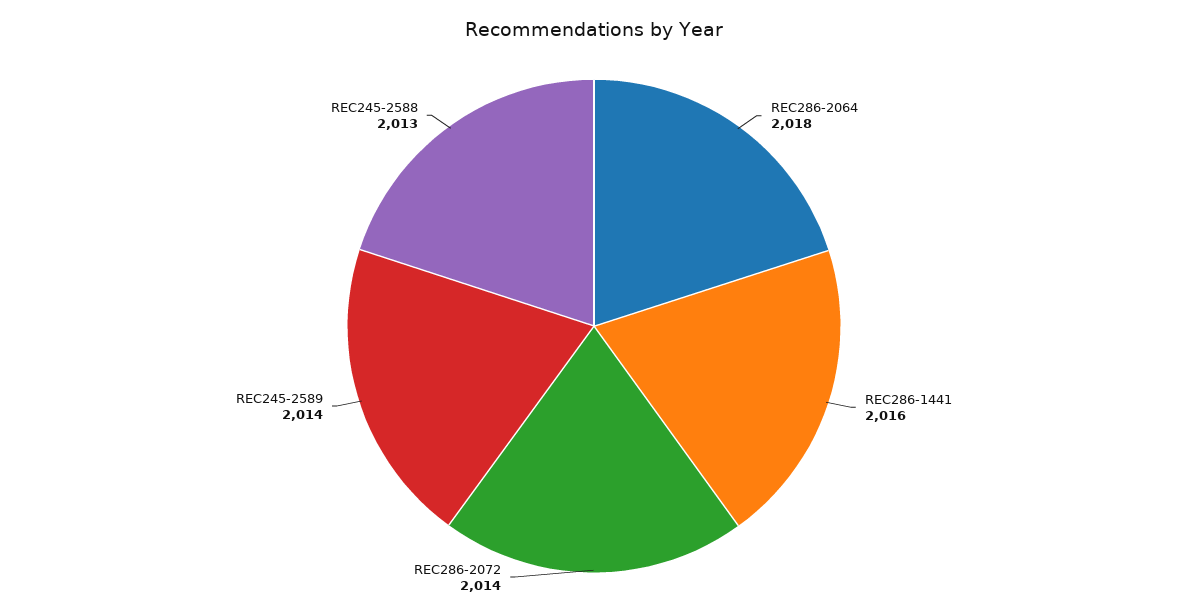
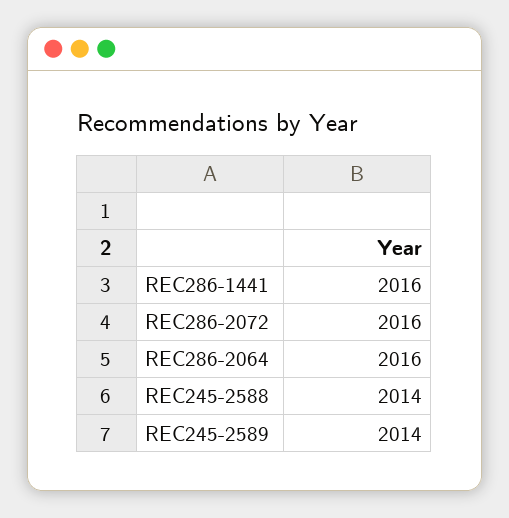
  {
-   "REC286-2064": 2018,
+   "REC286-2064": 2016,
    "REC286-1441": 2016,
-   "REC286-2072": 2014,
+   "REC286-2072": 2016,
    "REC245-2589": 2014,
-   "REC245-2588": 2013
+   "REC245-2588": 2014
  }

